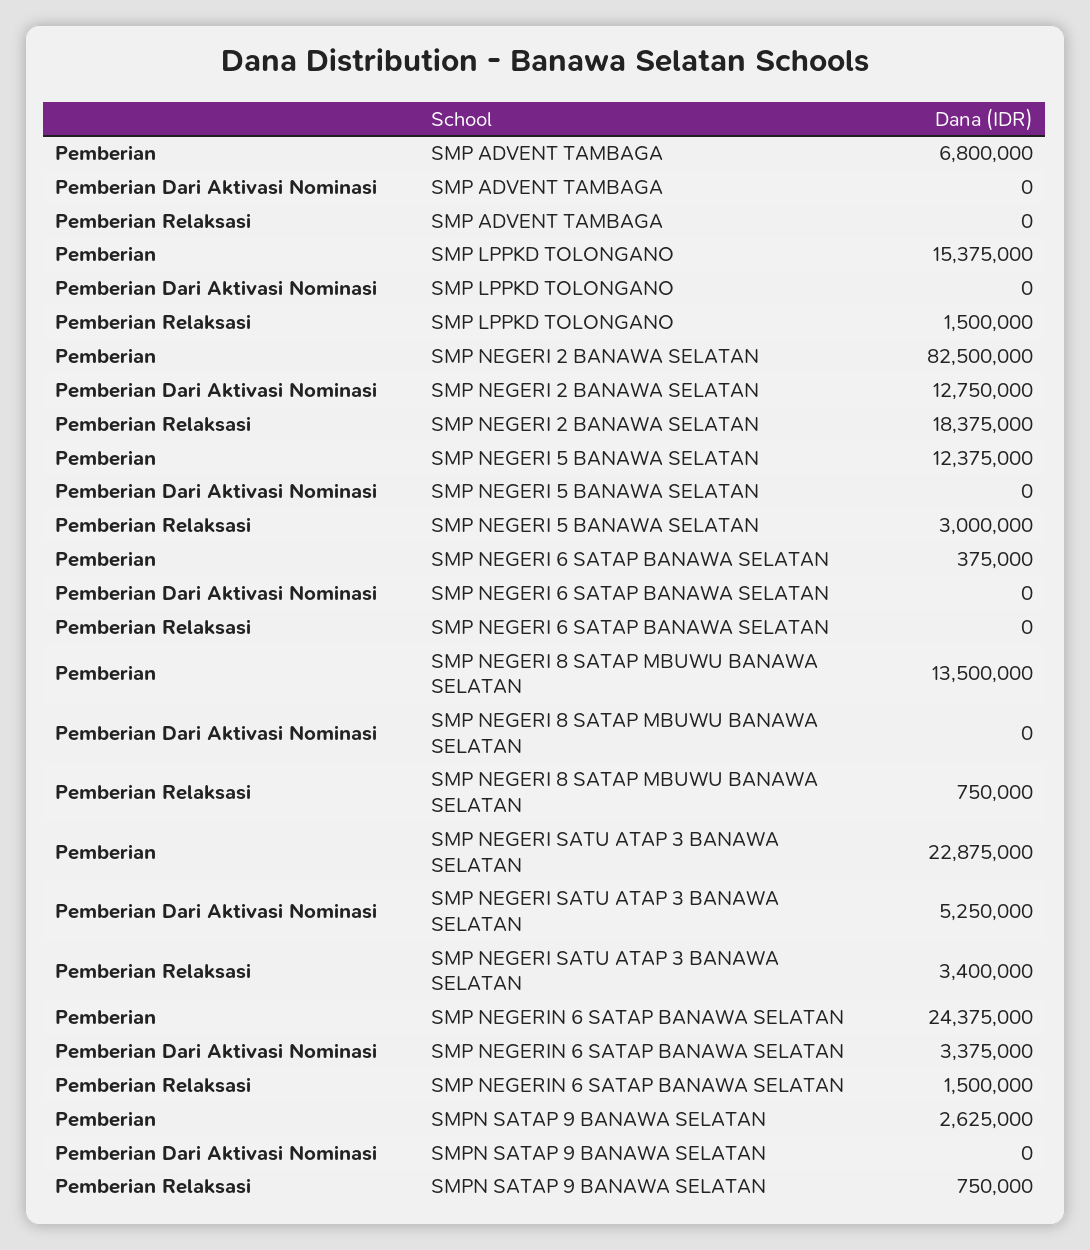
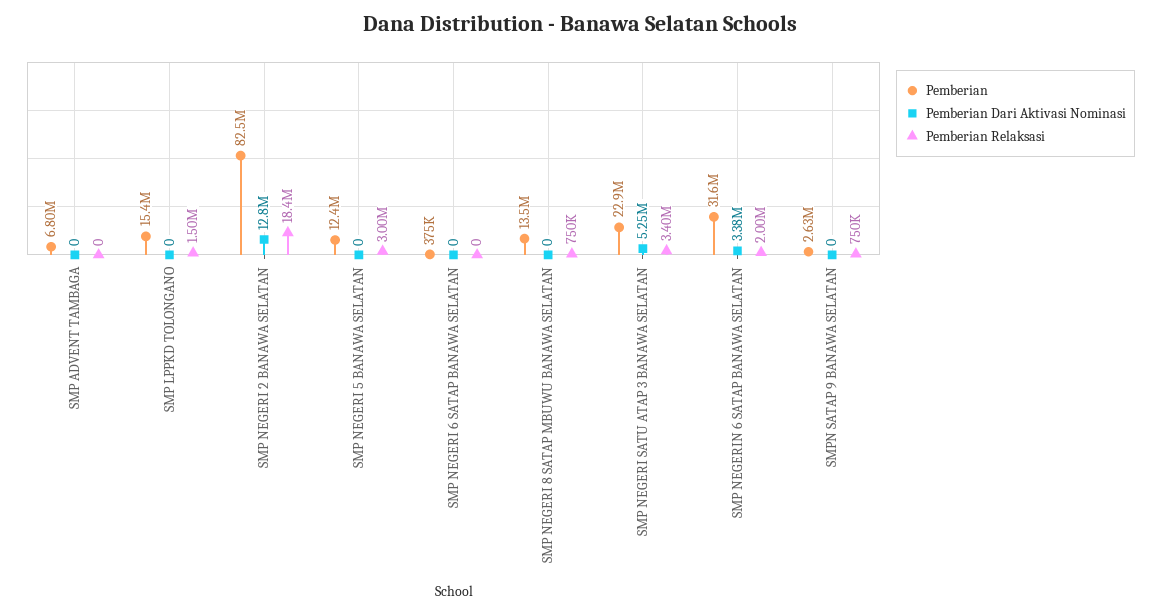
  {
    "Pemberian": {
      "SMP ADVENT TAMBAGA": 6800000,
      "SMP LPPKD TOLONGANO": 15375000,
      "SMP NEGERI 2 BANAWA SELATAN": 82500000,
      "SMP NEGERI 5 BANAWA SELATAN": 12375000,
      "SMP NEGERI 6 SATAP BANAWA SELATAN": 375000,
      "SMP NEGERI 8 SATAP MBUWU BANAWA SELATAN": 13500000,
      "SMP NEGERI SATU ATAP 3 BANAWA SELATAN": 22875000,
-     "SMP NEGERIN 6 SATAP BANAWA SELATAN": 24375000,
+     "SMP NEGERIN 6 SATAP BANAWA SELATAN": 31600000,
      "SMPN SATAP 9 BANAWA SELATAN": 2625000
    },
    "Pemberian Dari Aktivasi Nominasi": {
      "SMP ADVENT TAMBAGA": 0,
      "SMP LPPKD TOLONGANO": 0,
      "SMP NEGERI 2 BANAWA SELATAN": 12750000,
      "SMP NEGERI 5 BANAWA SELATAN": 0,
      "SMP NEGERI 6 SATAP BANAWA SELATAN": 0,
      "SMP NEGERI 8 SATAP MBUWU BANAWA SELATAN": 0,
      "SMP NEGERI SATU ATAP 3 BANAWA SELATAN": 5250000,
      "SMP NEGERIN 6 SATAP BANAWA SELATAN": 3375000,
      "SMPN SATAP 9 BANAWA SELATAN": 0
    },
    "Pemberian Relaksasi": {
      "SMP ADVENT TAMBAGA": 0,
      "SMP LPPKD TOLONGANO": 1500000,
      "SMP NEGERI 2 BANAWA SELATAN": 18375000,
      "SMP NEGERI 5 BANAWA SELATAN": 3000000,
      "SMP NEGERI 6 SATAP BANAWA SELATAN": 0,
      "SMP NEGERI 8 SATAP MBUWU BANAWA SELATAN": 750000,
      "SMP NEGERI SATU ATAP 3 BANAWA SELATAN": 3400000,
-     "SMP NEGERIN 6 SATAP BANAWA SELATAN": 1500000,
+     "SMP NEGERIN 6 SATAP BANAWA SELATAN": 2000000,
      "SMPN SATAP 9 BANAWA SELATAN": 750000
    }
  }

